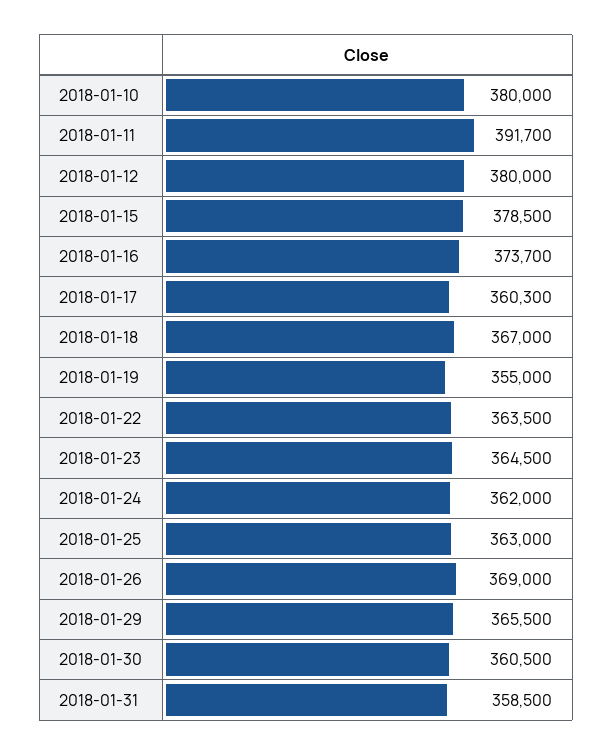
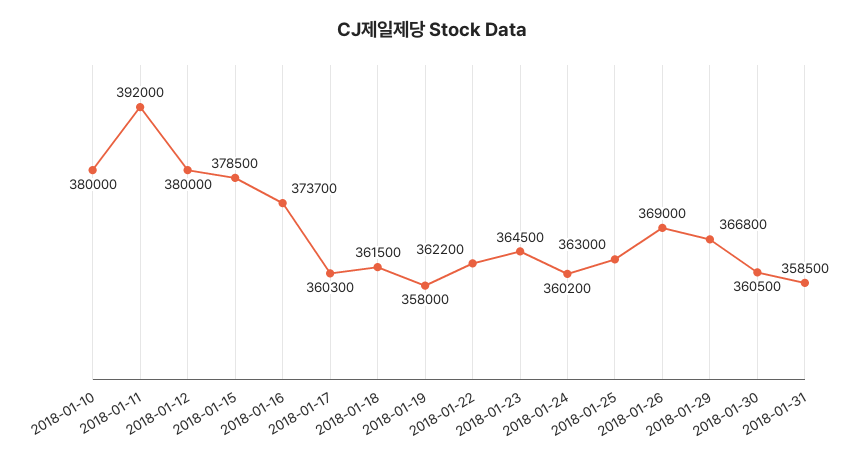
  {
    "2018-01-10": 380000,
-   "2018-01-11": 391700,
+   "2018-01-11": 392000,
    "2018-01-12": 380000,
    "2018-01-15": 378500,
    "2018-01-16": 373700,
    "2018-01-17": 360300,
-   "2018-01-18": 367000,
+   "2018-01-18": 361500,
-   "2018-01-19": 355000,
+   "2018-01-19": 358000,
-   "2018-01-22": 363500,
+   "2018-01-22": 362200,
    "2018-01-23": 364500,
-   "2018-01-24": 362000,
+   "2018-01-24": 360200,
    "2018-01-25": 363000,
    "2018-01-26": 369000,
-   "2018-01-29": 365500,
+   "2018-01-29": 366800,
    "2018-01-30": 360500,
    "2018-01-31": 358500
  }

